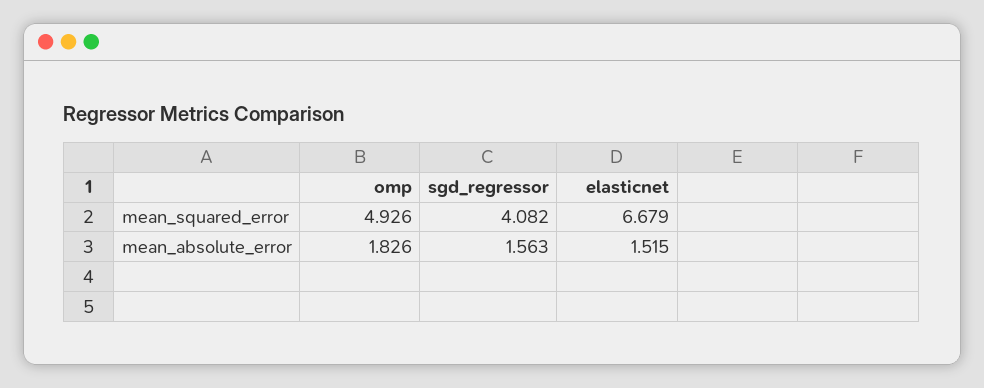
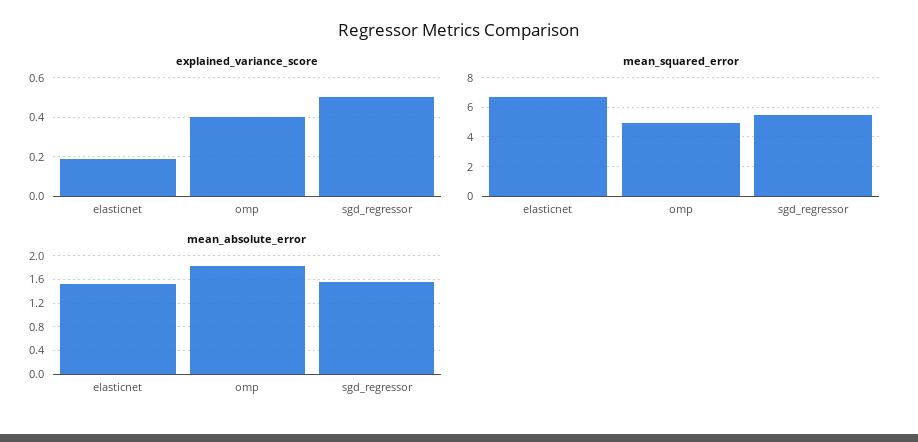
  {
    "mean_squared_error": {
      "omp": 4.926,
-     "sgd_regressor": 4.082,
+     "sgd_regressor": 5.5,
      "elasticnet": 6.679
    },
    "mean_absolute_error": {
      "omp": 1.826,
      "sgd_regressor": 1.563,
      "elasticnet": 1.515
-   }
+   },
+   "explained_variance_score": {
+     "elasticnet": 0.2,
+     "omp": 0.4,
+     "sgd_regressor": 0.5
+   }
  }

